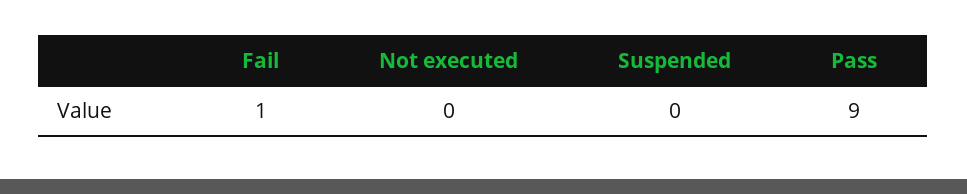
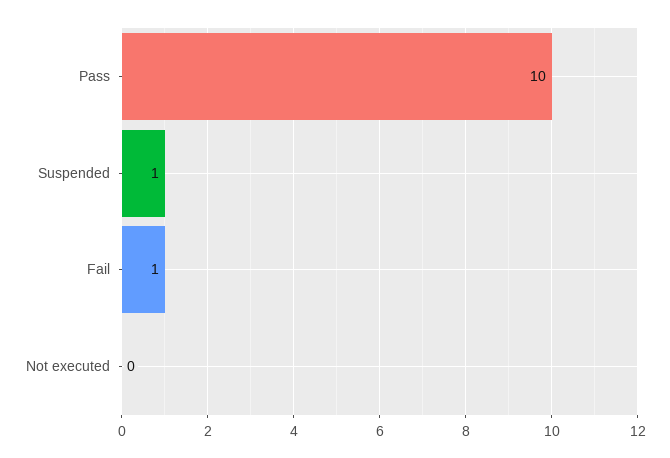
  {
    "Fail": 1,
    "Not executed": 0,
-   "Suspended": 0,
+   "Suspended": 1,
-   "Pass": 9
+   "Pass": 10
  }

